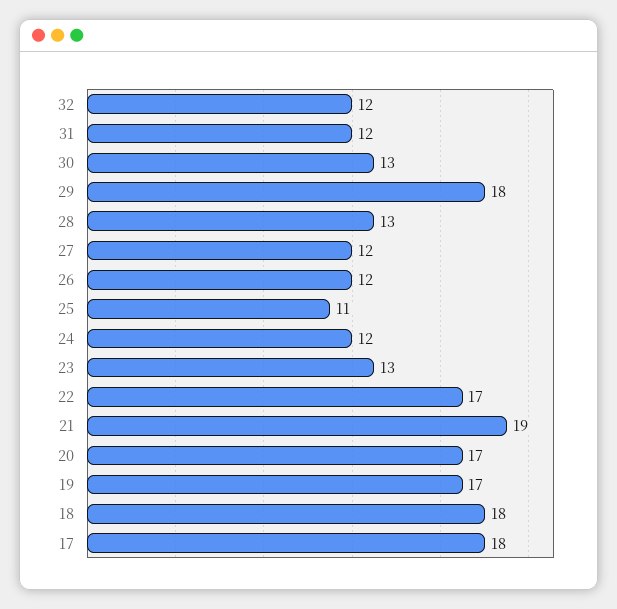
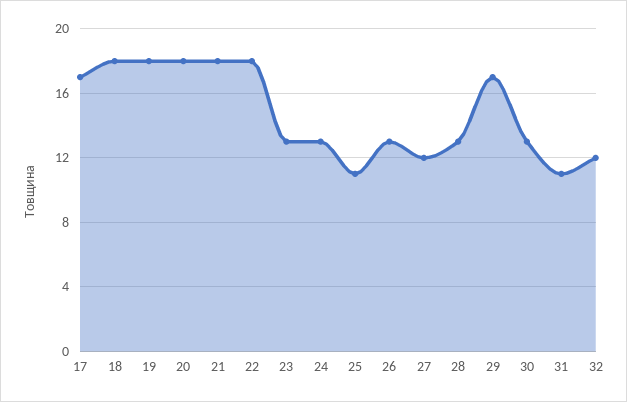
  {
    "32": 12,
-   "31": 12,
+   "31": 11,
    "30": 13,
-   "29": 18,
+   "29": 17,
    "28": 13,
    "27": 12,
-   "26": 12,
+   "26": 13,
    "25": 11,
-   "24": 12,
+   "24": 13,
    "23": 13,
-   "22": 17,
+   "22": 18,
-   "21": 19,
+   "21": 18,
-   "20": 17,
+   "20": 18,
-   "19": 17,
+   "19": 18,
    "18": 18,
-   "17": 18
+   "17": 17
  }

